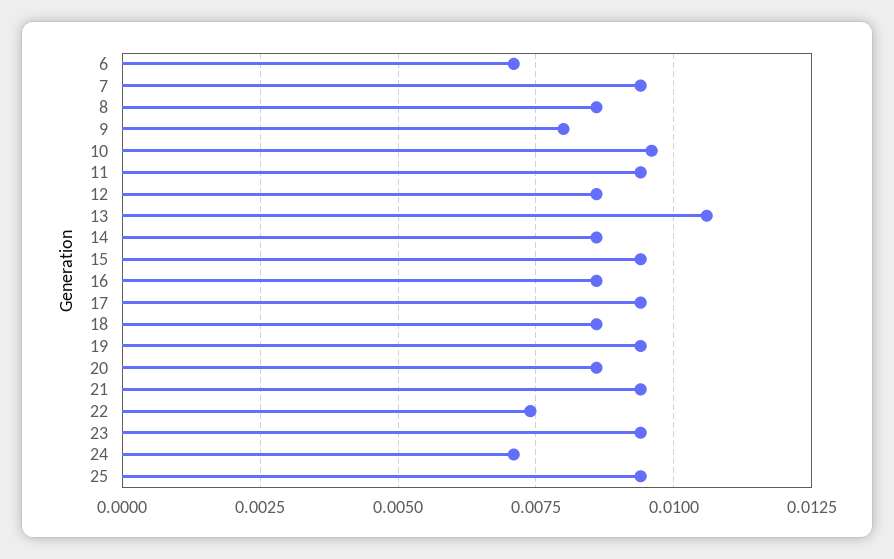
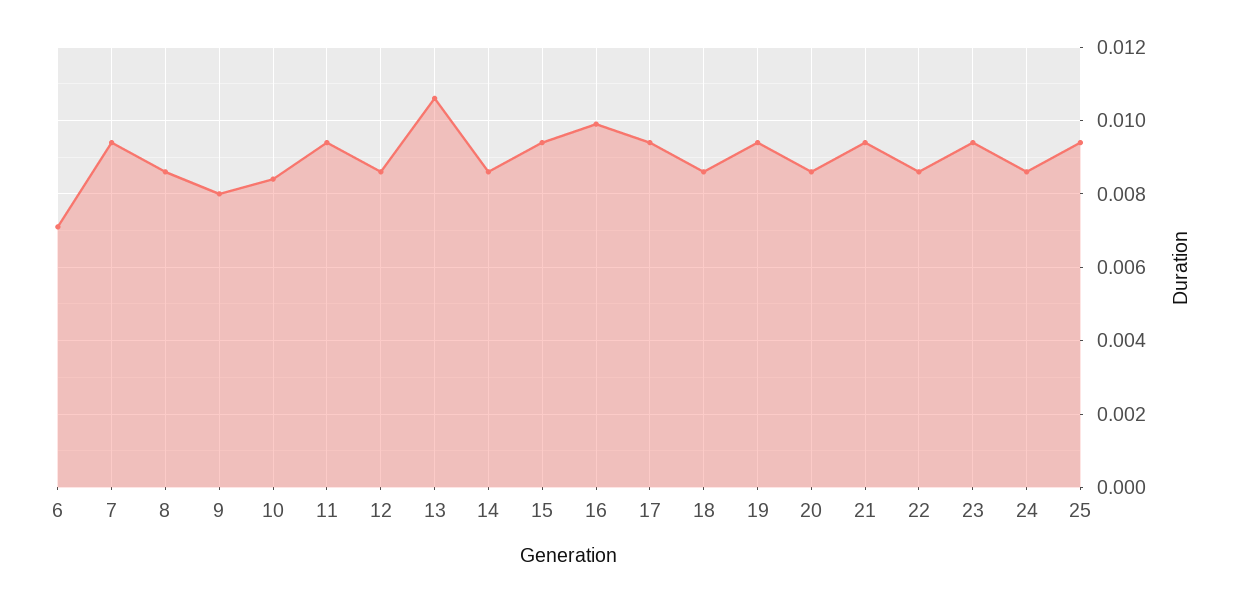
  {
    "6": 0.007,
    "7": 0.0095,
    "8": 0.0085,
    "9": 0.008,
-   "10": 0.0095,
+   "10": 0.0085,
    "11": 0.0095,
    "12": 0.0085,
    "13": 0.0105,
    "14": 0.0085,
    "15": 0.0095,
-   "16": 0.0085,
+   "16": 0.01,
    "17": 0.0095,
    "18": 0.0085,
    "19": 0.0095,
    "20": 0.0085,
    "21": 0.0095,
-   "22": 0.0075,
+   "22": 0.0085,
    "23": 0.0095,
-   "24": 0.007,
+   "24": 0.0085,
    "25": 0.0095
  }

